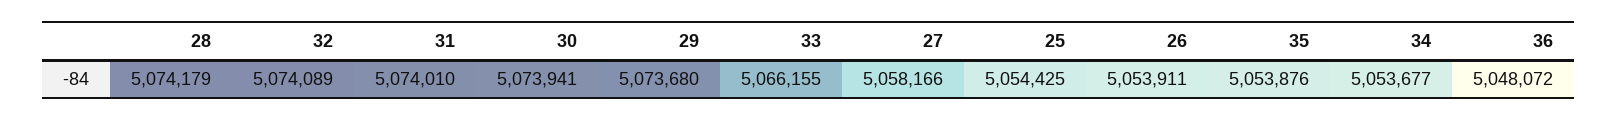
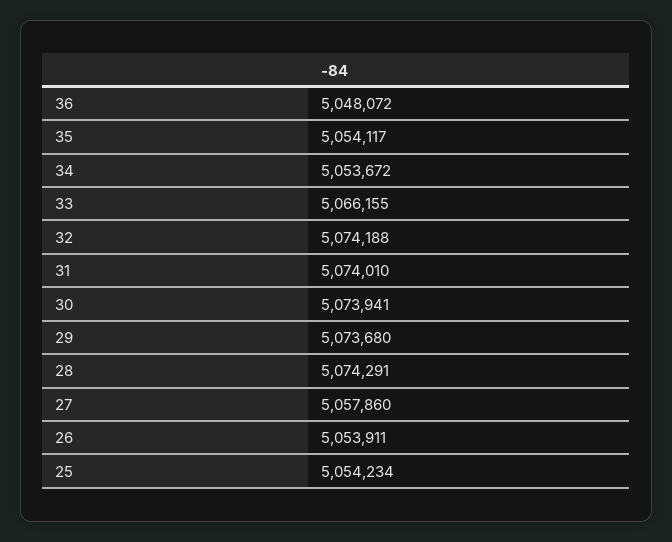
  {
-   "28": 5074179,
+   "28": 5074291,
-   "32": 5074089,
+   "32": 5074188,
    "31": 5074010,
    "30": 5073941,
    "29": 5073680,
    "33": 5066155,
-   "27": 5058166,
+   "27": 5057860,
-   "25": 5054425,
+   "25": 5054234,
    "26": 5053911,
-   "35": 5053876,
+   "35": 5054117,
-   "34": 5053677,
+   "34": 5053672,
    "36": 5048072
  }

